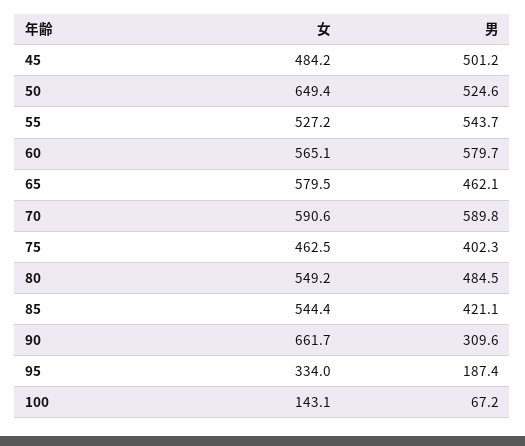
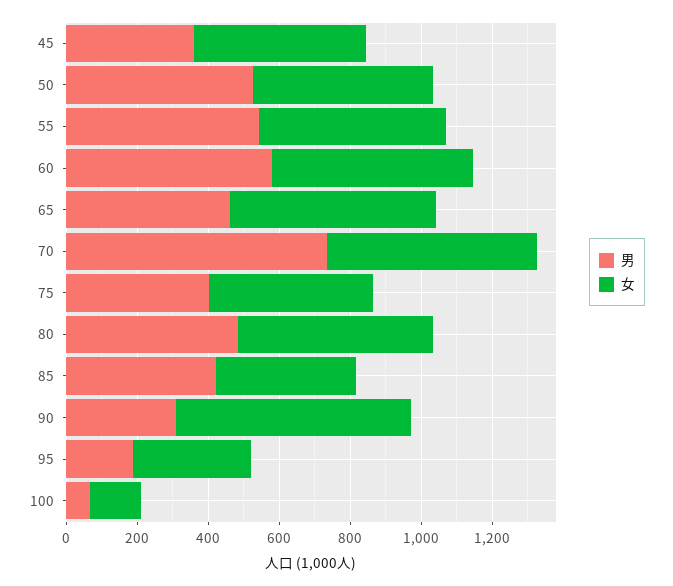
  {
    "女": {
      "45": 484.2,
-     "50": 649.4,
+     "50": 500,
      "55": 527.2,
      "60": 565.1,
      "65": 579.5,
      "70": 590.6,
      "75": 462.5,
      "80": 549.2,
-     "85": 544.4,
+     "85": 400,
      "90": 661.7,
      "95": 334,
      "100": 143.1
    },
    "男": {
-     "45": 501.2,
+     "45": 350,
      "50": 524.6,
      "55": 543.7,
      "60": 579.7,
      "65": 462.1,
-     "70": 589.8,
+     "70": 750,
      "75": 402.3,
      "80": 484.5,
      "85": 421.1,
      "90": 309.6,
      "95": 187.4,
      "100": 67.2
    }
  }

